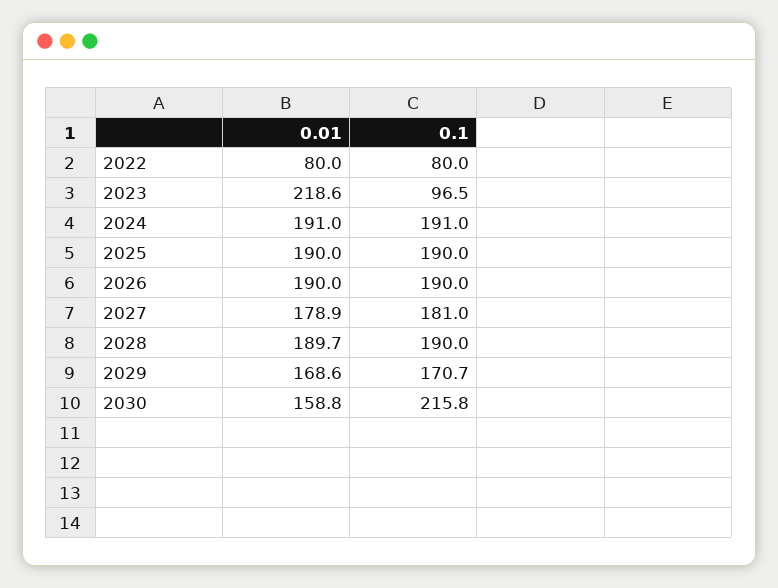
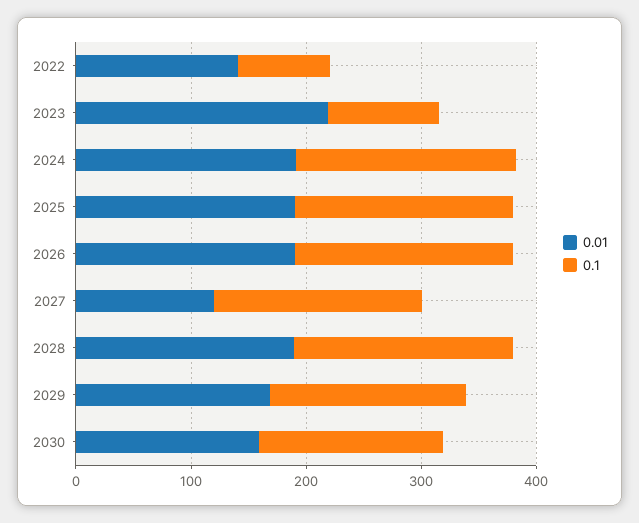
  {
    "0.01": {
-     "2022": 80,
+     "2022": 140,
      "2023": 218.6,
      "2024": 191,
      "2025": 190,
      "2026": 190,
-     "2027": 178.9,
+     "2027": 120,
      "2028": 189.7,
      "2029": 168.6,
      "2030": 158.8
    },
    "0.1": {
      "2022": 80,
      "2023": 96.5,
      "2024": 191,
      "2025": 190,
      "2026": 190,
      "2027": 181,
      "2028": 190,
      "2029": 170.7,
-     "2030": 215.8
+     "2030": 160
    }
  }

